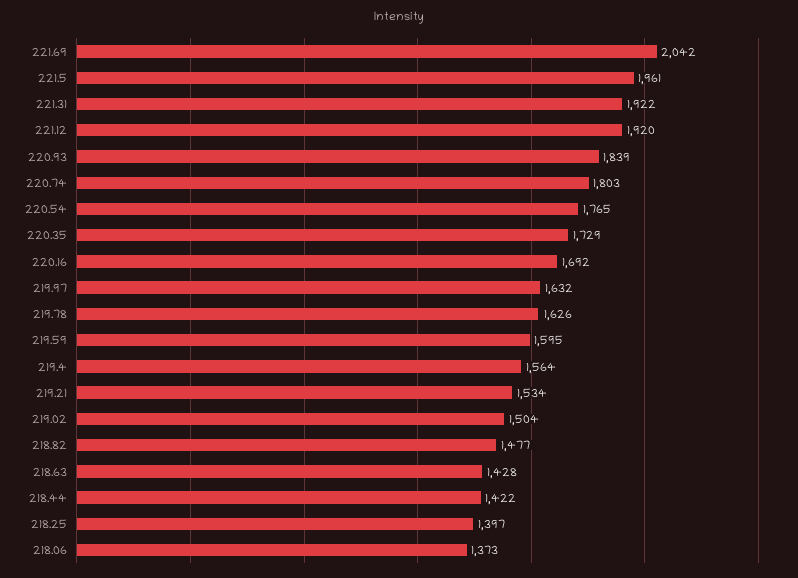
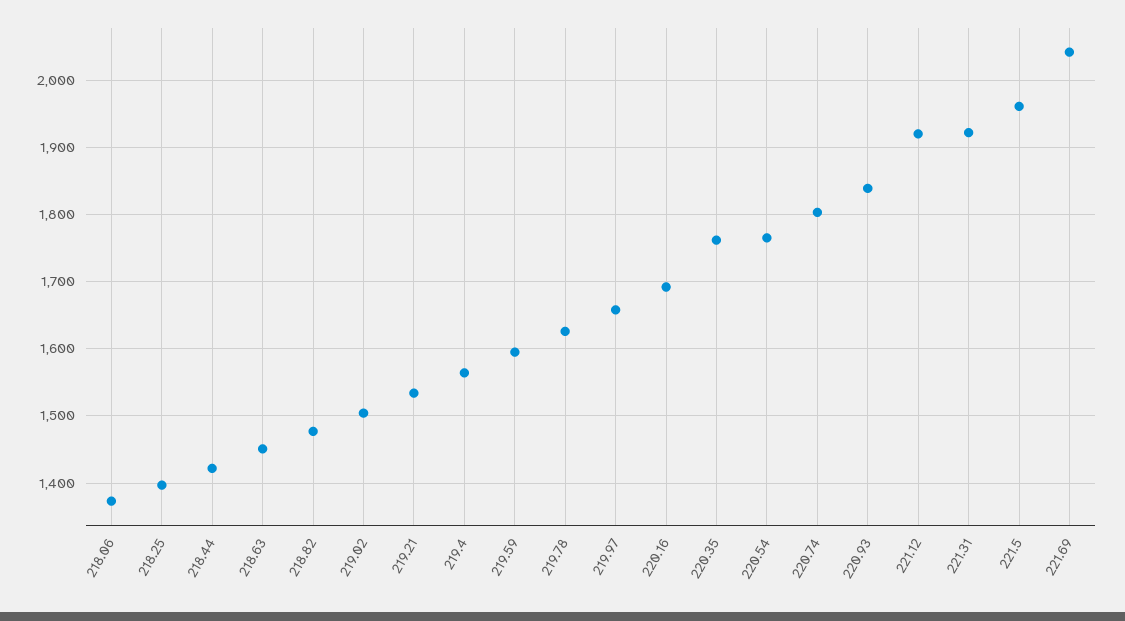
  {
    "221.69": 2042,
    "221.5": 1961,
    "221.31": 1922,
    "221.12": 1920,
    "220.93": 1839,
    "220.74": 1803,
    "220.54": 1765,
-   "220.35": 1729,
+   "220.35": 1760,
    "220.16": 1692,
-   "219.97": 1632,
+   "219.97": 1660,
    "219.78": 1626,
    "219.59": 1595,
    "219.4": 1564,
    "219.21": 1534,
    "219.02": 1504,
    "218.82": 1477,
-   "218.63": 1428,
+   "218.63": 1450,
    "218.44": 1422,
    "218.25": 1397,
    "218.06": 1373
  }

